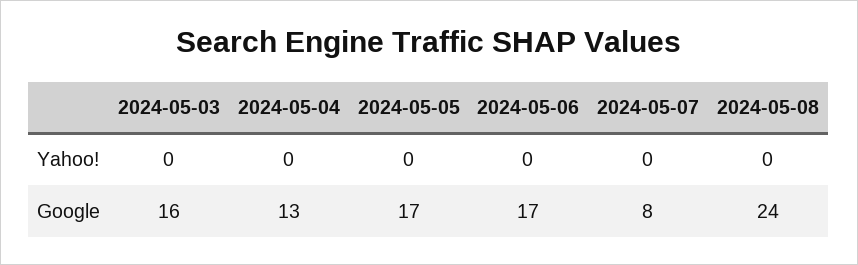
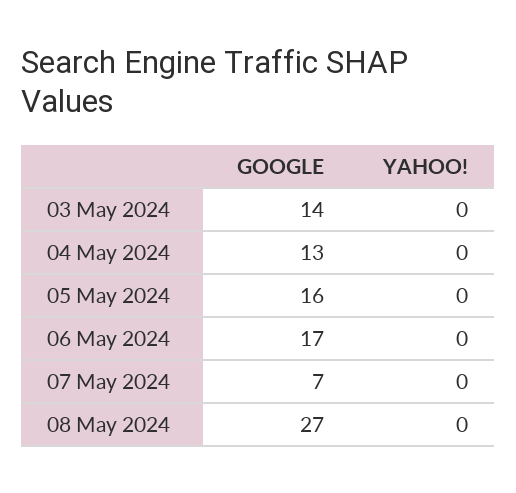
  {
    "2024-05-03": {
      "Yahoo!": 0,
-     "Google": 16
+     "Google": 14
    },
    "2024-05-04": {
      "Yahoo!": 0,
      "Google": 13
    },
    "2024-05-05": {
      "Yahoo!": 0,
-     "Google": 17
+     "Google": 16
    },
    "2024-05-06": {
      "Yahoo!": 0,
      "Google": 17
    },
    "2024-05-07": {
      "Yahoo!": 0,
-     "Google": 8
+     "Google": 7
    },
    "2024-05-08": {
      "Yahoo!": 0,
-     "Google": 24
+     "Google": 27
    }
  }

